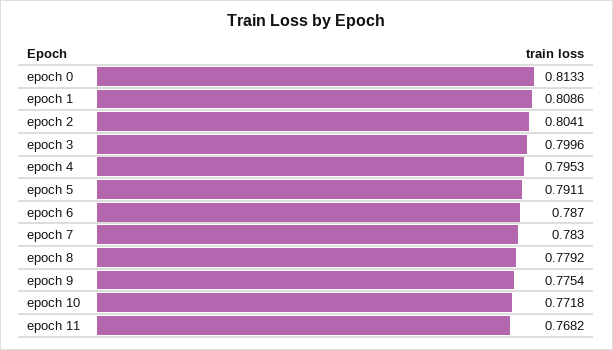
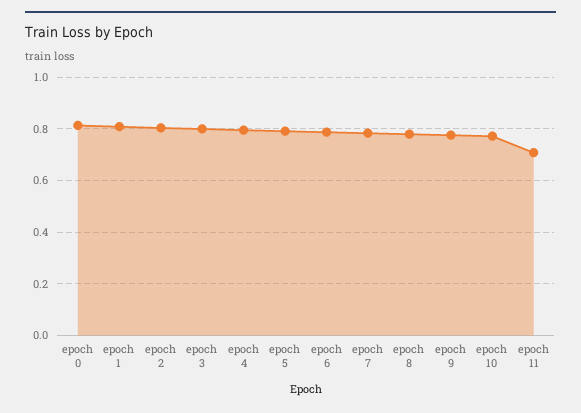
  {
    "epoch 0": 0.8133,
    "epoch 1": 0.8086,
    "epoch 2": 0.8041,
    "epoch 3": 0.7996,
    "epoch 4": 0.7953,
    "epoch 5": 0.7911,
    "epoch 6": 0.787,
    "epoch 7": 0.783,
    "epoch 8": 0.7792,
    "epoch 9": 0.7754,
    "epoch 10": 0.7718,
-   "epoch 11": 0.7682
+   "epoch 11": 0.7
  }

